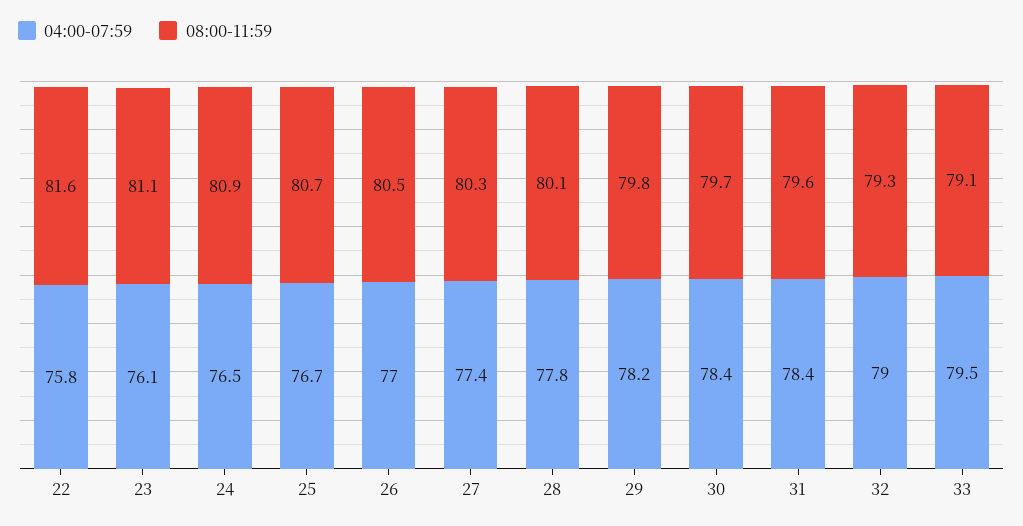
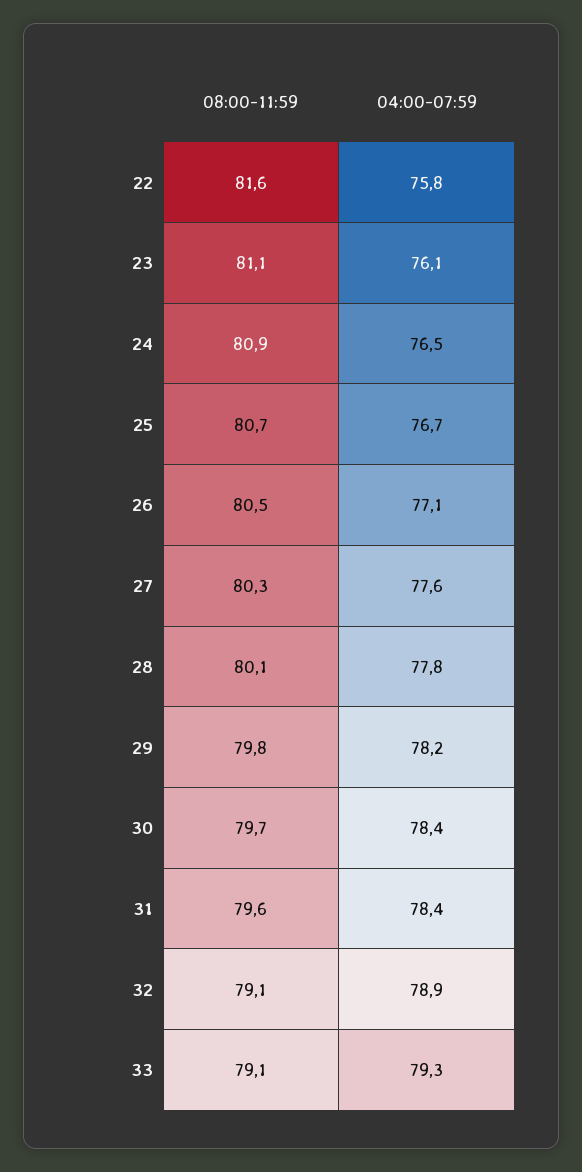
  {
    "04:00-07:59": {
      "22": 75.8,
      "23": 76.1,
      "24": 76.5,
      "25": 76.7,
-     "26": 77,
+     "26": 77.1,
-     "27": 77.4,
+     "27": 77.6,
      "28": 77.8,
      "29": 78.2,
      "30": 78.4,
      "31": 78.4,
-     "32": 79,
+     "32": 78.9,
-     "33": 79.5
+     "33": 79.3
    },
    "08:00-11:59": {
      "22": 81.6,
      "23": 81.1,
      "24": 80.9,
      "25": 80.7,
      "26": 80.5,
      "27": 80.3,
      "28": 80.1,
      "29": 79.8,
      "30": 79.7,
      "31": 79.6,
-     "32": 79.3,
+     "32": 79.1,
      "33": 79.1
    }
  }

